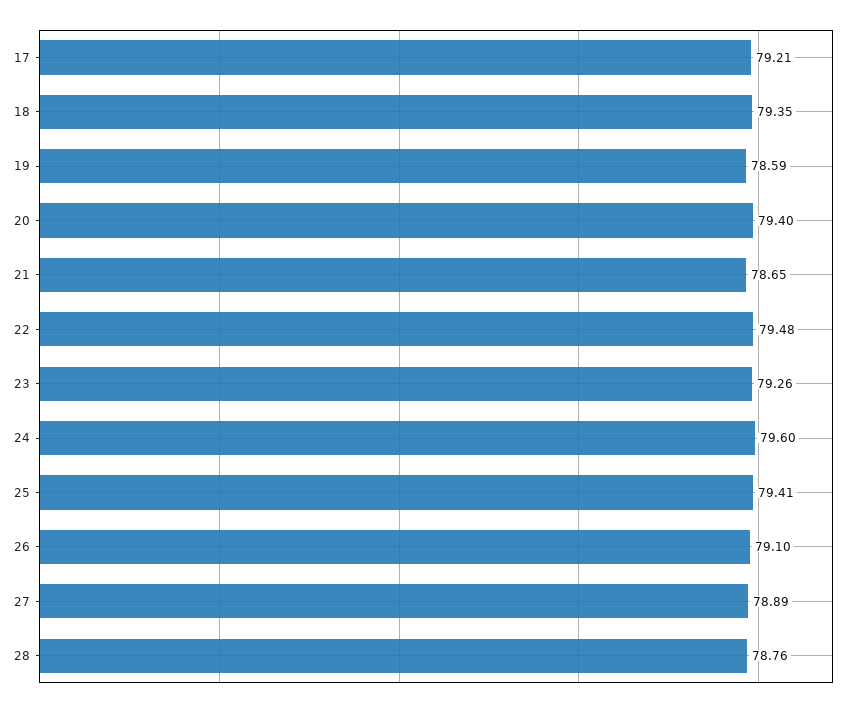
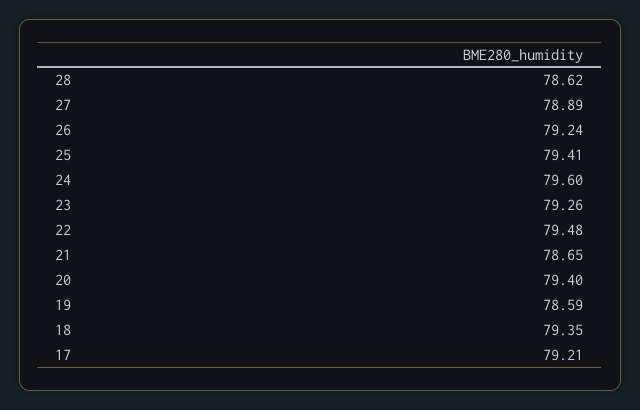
  {
    "17": 79.21,
    "18": 79.35,
    "19": 78.59,
    "20": 79.4,
    "21": 78.65,
    "22": 79.48,
    "23": 79.26,
    "24": 79.6,
    "25": 79.41,
-   "26": 79.1,
+   "26": 79.24,
    "27": 78.89,
-   "28": 78.76
+   "28": 78.62
  }

